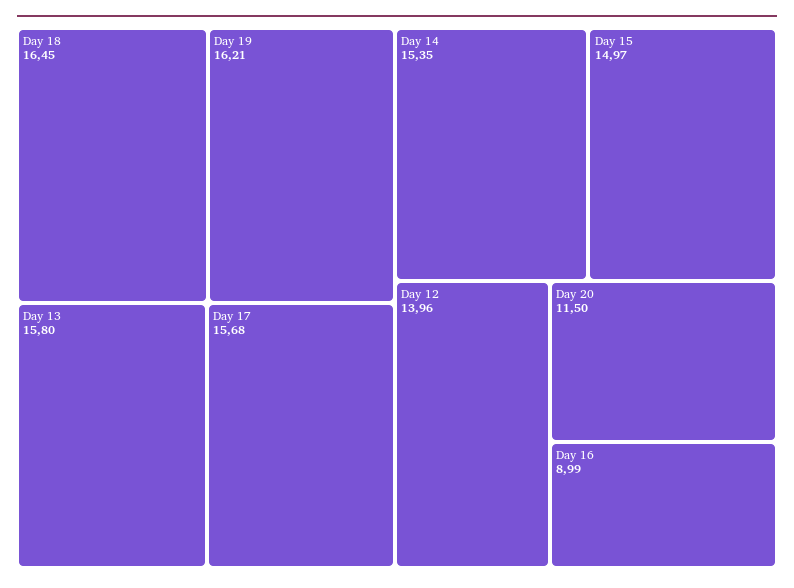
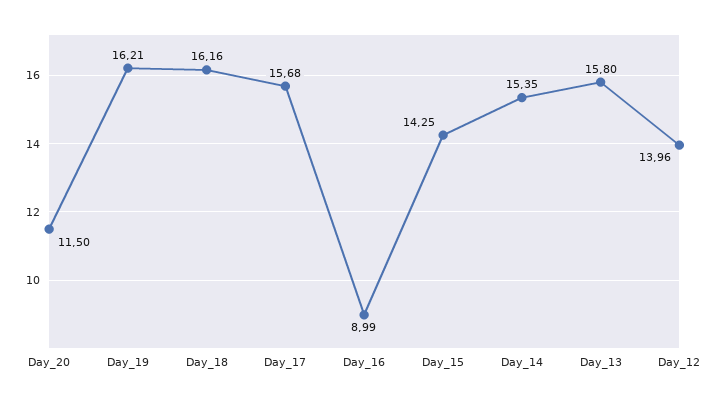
  {
-   "Day 18": 16.45,
+   "Day 18": 16.16,
    "Day 19": 16.21,
    "Day 13": 15.8,
    "Day 17": 15.68,
    "Day 14": 15.35,
-   "Day 15": 14.97,
+   "Day 15": 14.25,
    "Day 12": 13.96,
    "Day 20": 11.5,
    "Day 16": 8.99
  }

